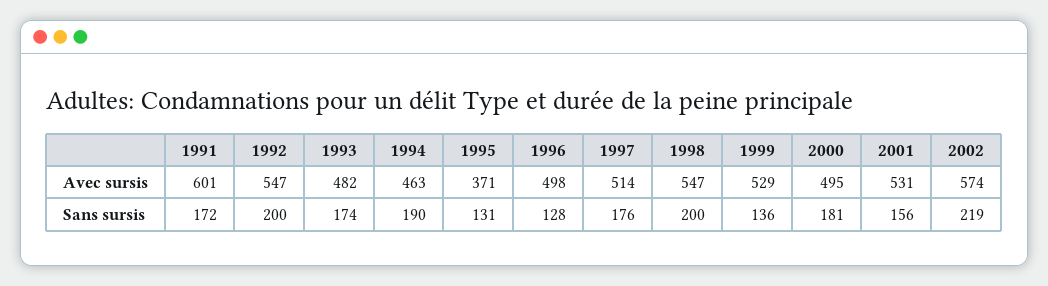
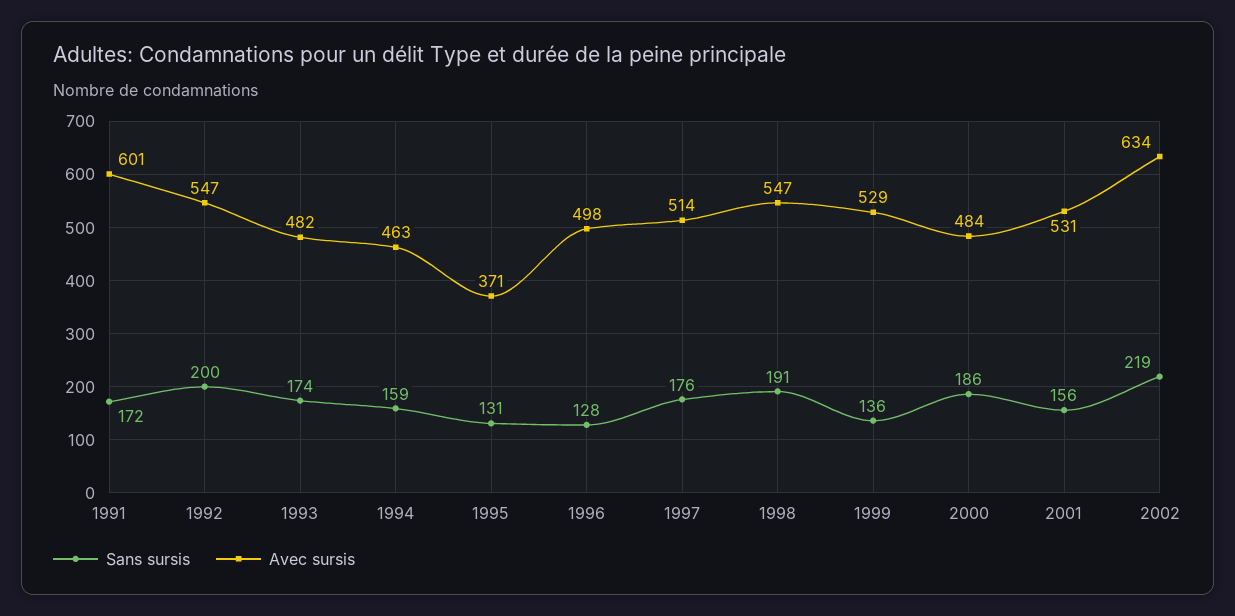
  {
    "Avec sursis": {
      "1991": 601,
      "1992": 547,
      "1993": 482,
      "1994": 463,
      "1995": 371,
      "1996": 498,
      "1997": 514,
      "1998": 547,
      "1999": 529,
-     "2000": 495,
+     "2000": 484,
      "2001": 531,
-     "2002": 574
+     "2002": 634
    },
    "Sans sursis": {
      "1991": 172,
      "1992": 200,
      "1993": 174,
-     "1994": 190,
+     "1994": 159,
      "1995": 131,
      "1996": 128,
      "1997": 176,
-     "1998": 200,
+     "1998": 191,
      "1999": 136,
-     "2000": 181,
+     "2000": 186,
      "2001": 156,
      "2002": 219
    }
  }

